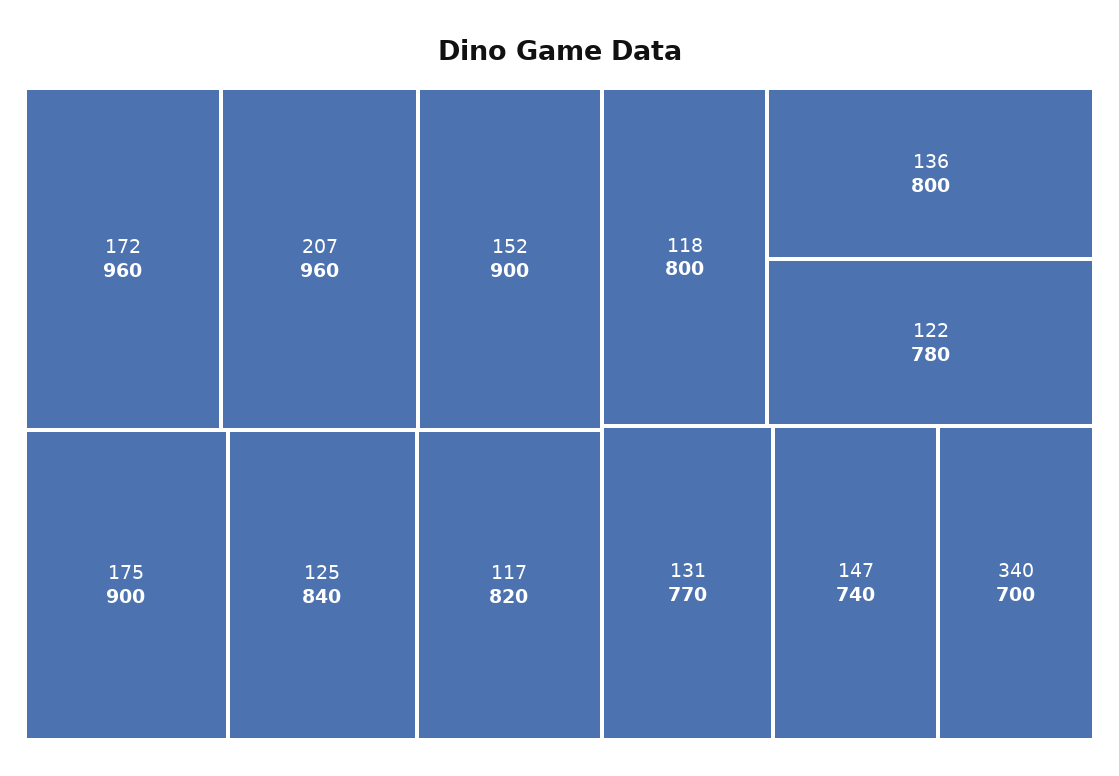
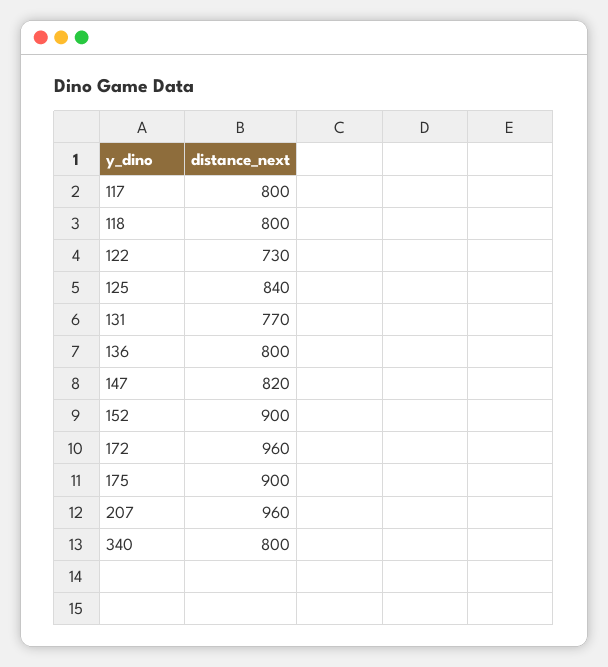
  {
    "172": 960,
    "207": 960,
    "152": 900,
    "175": 900,
    "125": 840,
-   "117": 820,
+   "117": 800,
    "118": 800,
    "136": 800,
-   "122": 780,
+   "122": 730,
    "131": 770,
-   "147": 740,
+   "147": 820,
-   "340": 700
+   "340": 800
  }

